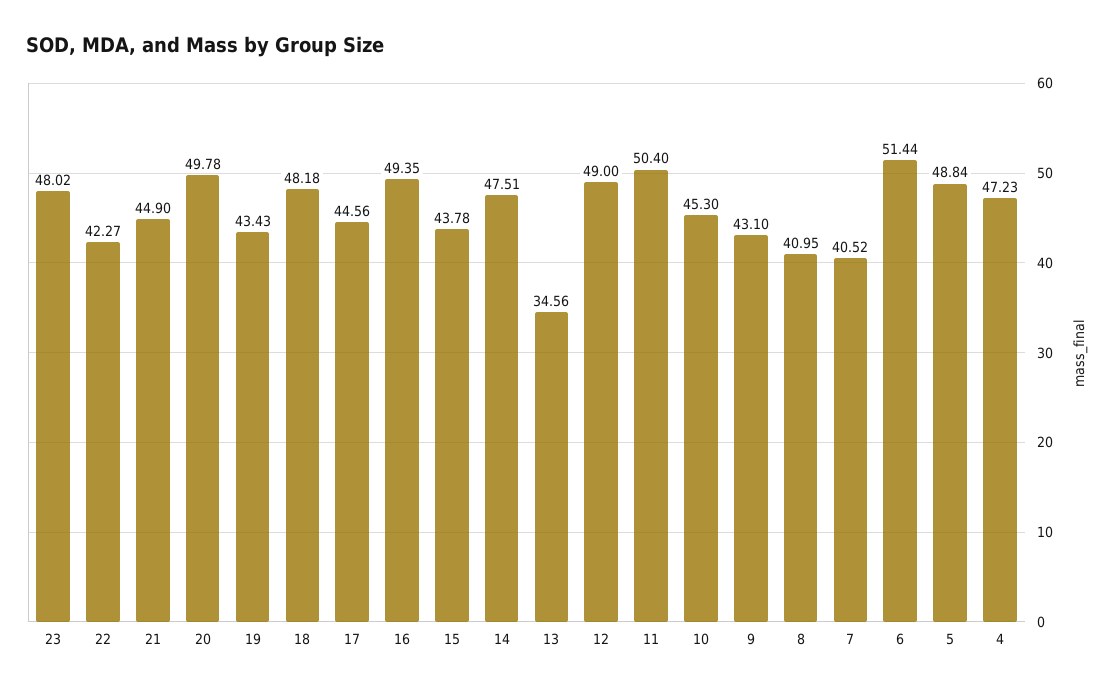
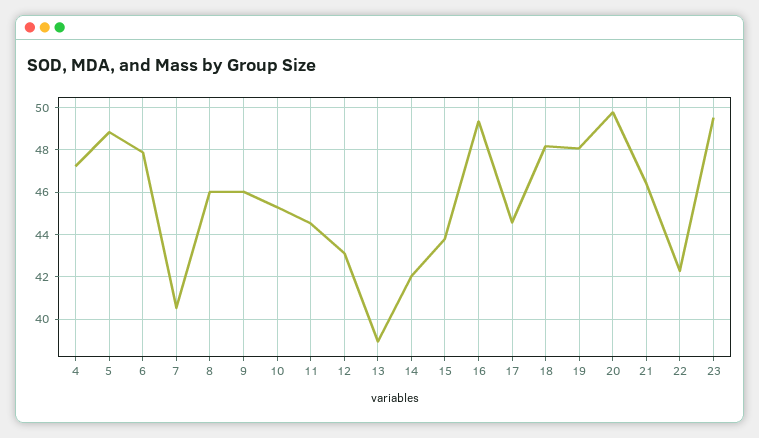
  {
-   "23": 48.02,
+   "23": 49.5,
    "22": 42.27,
-   "21": 44.9,
+   "21": 46.5,
    "20": 49.78,
-   "19": 43.43,
+   "19": 48,
    "18": 48.18,
    "17": 44.56,
    "16": 49.35,
    "15": 43.78,
-   "14": 47.51,
+   "14": 42,
-   "13": 34.56,
+   "13": 39,
-   "12": 49,
+   "12": 43,
-   "11": 50.4,
+   "11": 44.5,
    "10": 45.3,
-   "9": 43.1,
+   "9": 46,
-   "8": 40.95,
+   "8": 46,
    "7": 40.52,
-   "6": 51.44,
+   "6": 48,
    "5": 48.84,
    "4": 47.23
  }

